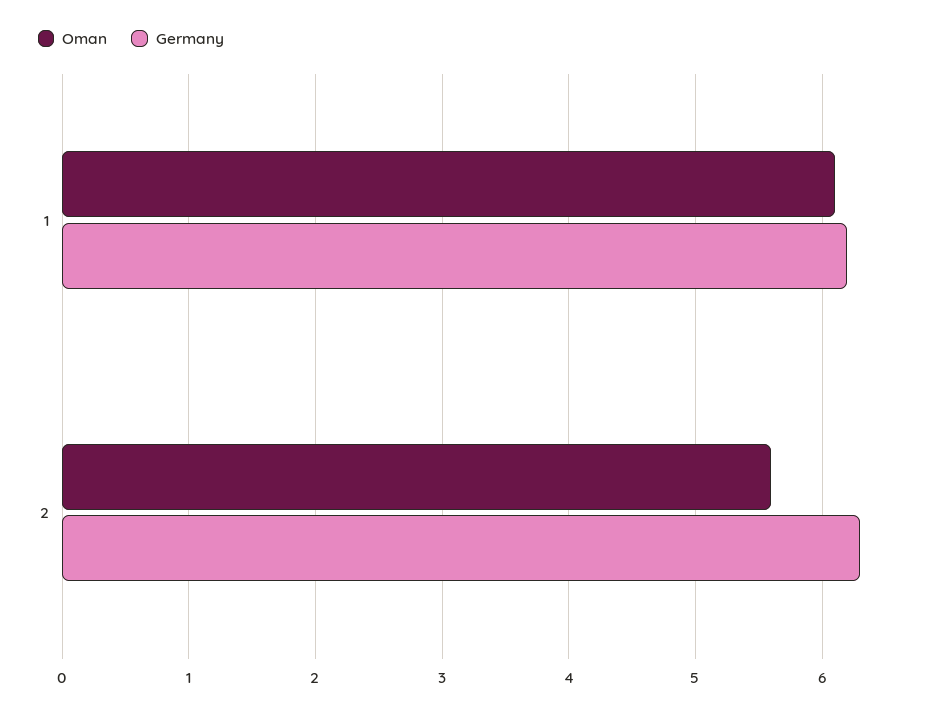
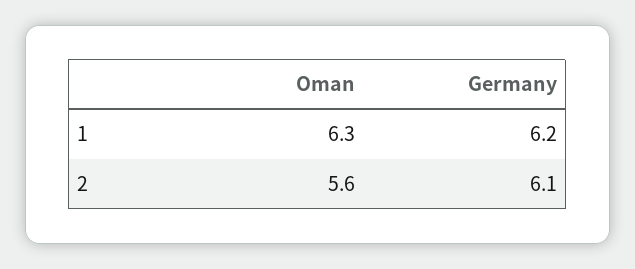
  {
    "Oman": {
-     "1": 6.1,
+     "1": 6.3,
      "2": 5.6
    },
    "Germany": {
      "1": 6.2,
-     "2": 6.3
+     "2": 6.1
    }
  }

